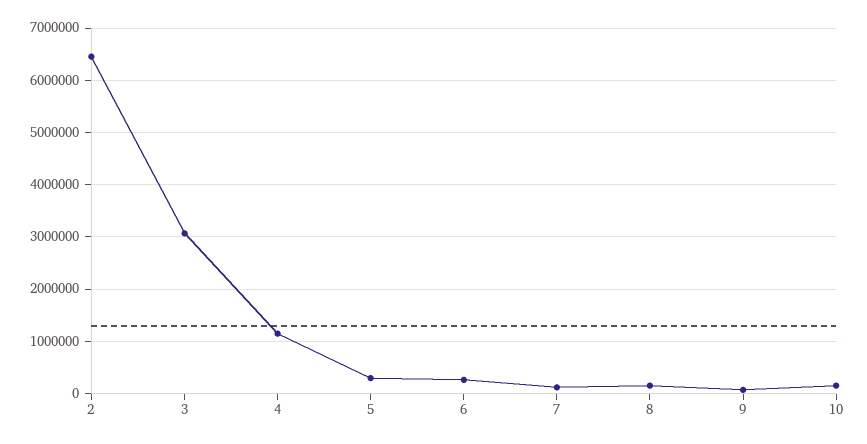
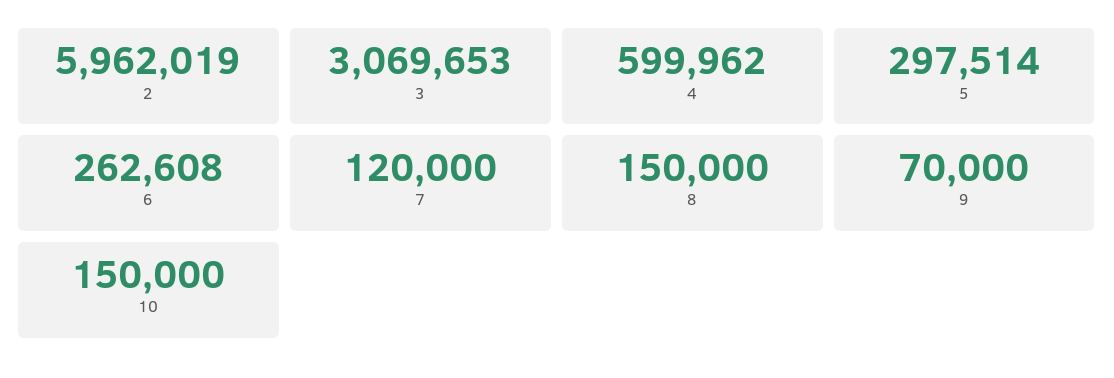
  {
-   "2": 6400000,
+   "2": 5962019,
    "3": 3069653,
-   "4": 1200000,
+   "4": 599962,
    "5": 297514,
    "6": 262608,
    "7": 120000,
    "8": 150000,
    "9": 70000,
    "10": 150000
  }

